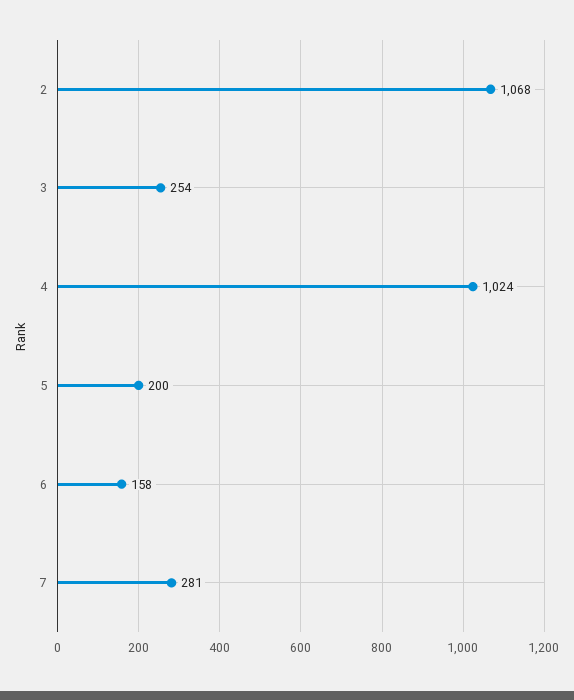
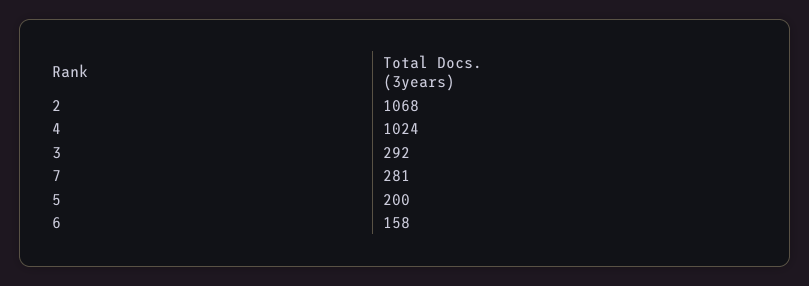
  {
    "2": 1068,
-   "3": 254,
+   "3": 292,
    "4": 1024,
    "5": 200,
    "6": 158,
    "7": 281
  }

